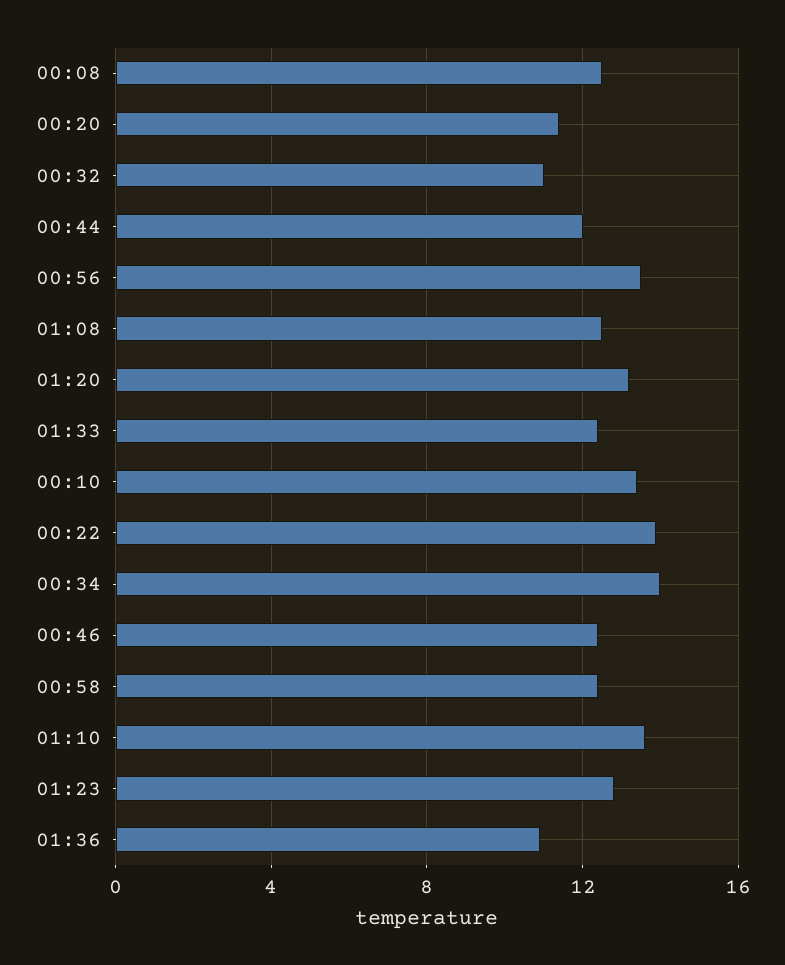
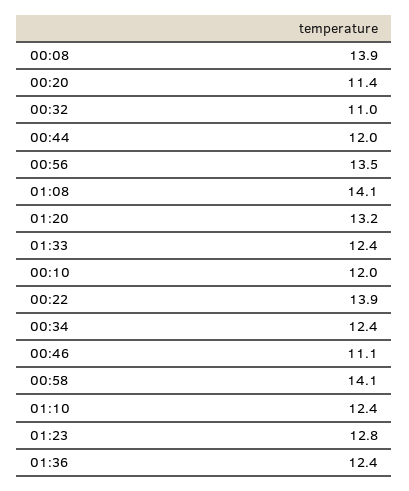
  {
-   "00:08": 12.5,
+   "00:08": 13.9,
    "00:20": 11.4,
    "00:32": 11,
    "00:44": 12,
    "00:56": 13.5,
-   "01:08": 12.5,
+   "01:08": 14.1,
    "01:20": 13.2,
    "01:33": 12.4,
-   "00:10": 13.5,
+   "00:10": 12,
    "00:22": 13.9,
-   "00:34": 14,
+   "00:34": 12.4,
-   "00:46": 12.5,
+   "00:46": 11.1,
-   "00:58": 12.5,
+   "00:58": 14.1,
-   "01:10": 13.5,
+   "01:10": 12.4,
    "01:23": 12.8,
-   "01:36": 11
+   "01:36": 12.4
  }

